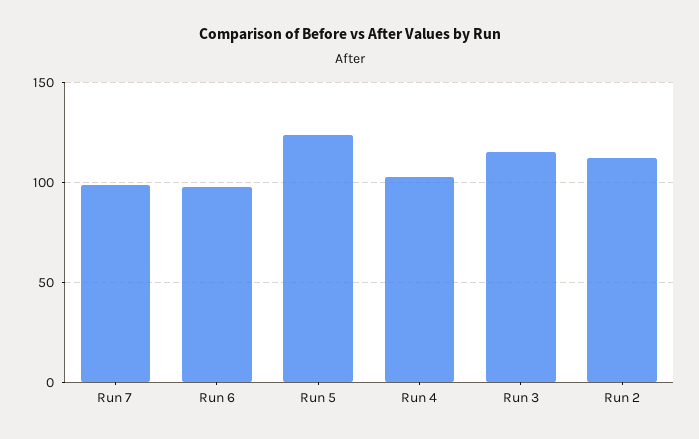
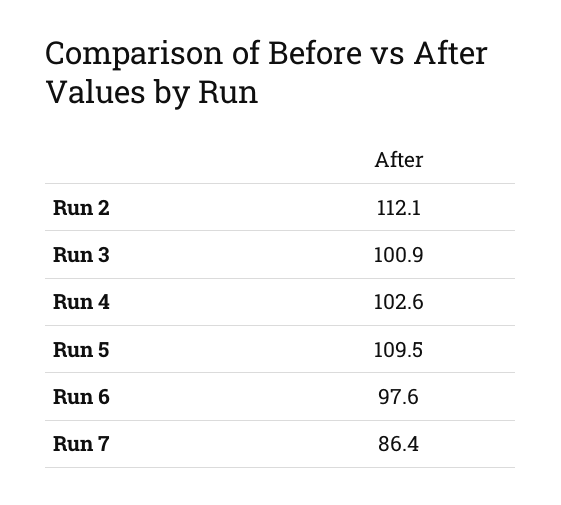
  {
-   "Run 7": 100,
+   "Run 7": 86.4,
    "Run 6": 97.6,
-   "Run 5": 125,
+   "Run 5": 109.5,
    "Run 4": 102.6,
-   "Run 3": 115,
+   "Run 3": 100.9,
    "Run 2": 112.1
  }

